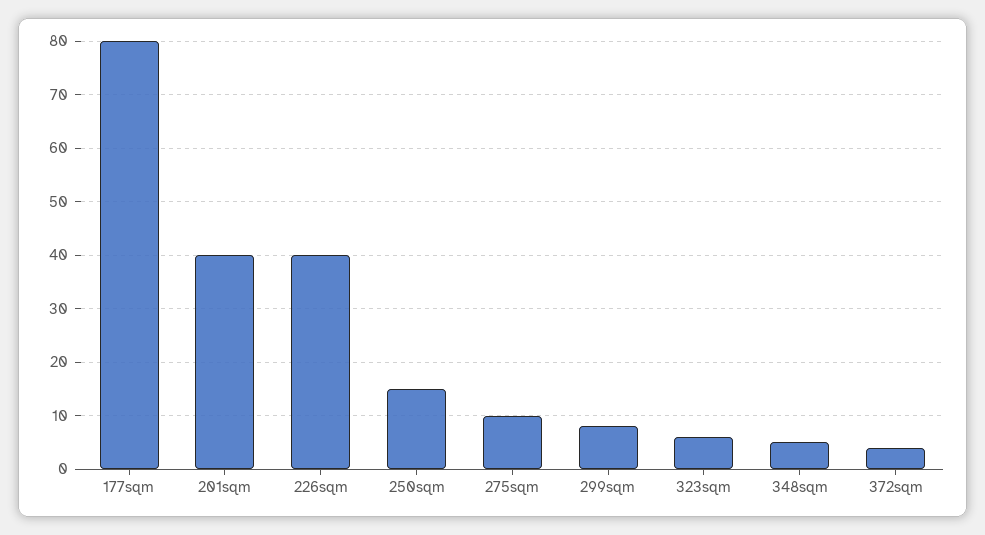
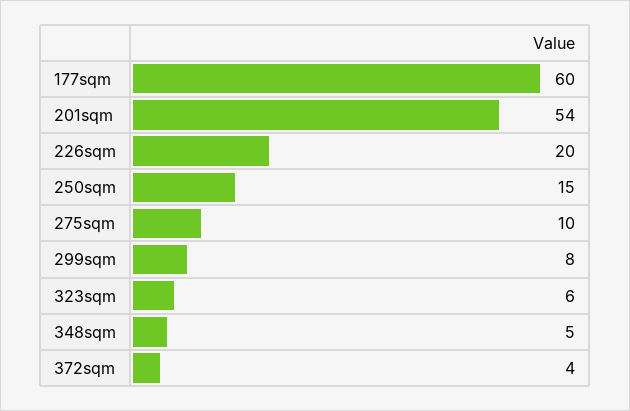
  {
-   "177sqm": 80,
+   "177sqm": 60,
-   "201sqm": 40,
+   "201sqm": 54,
-   "226sqm": 40,
+   "226sqm": 20,
    "250sqm": 15,
    "275sqm": 10,
    "299sqm": 8,
    "323sqm": 6,
    "348sqm": 5,
    "372sqm": 4
  }

